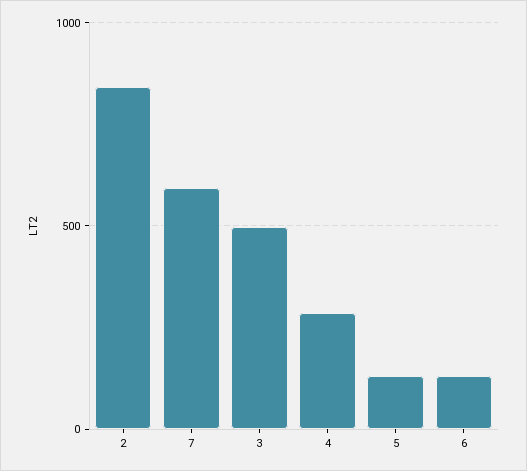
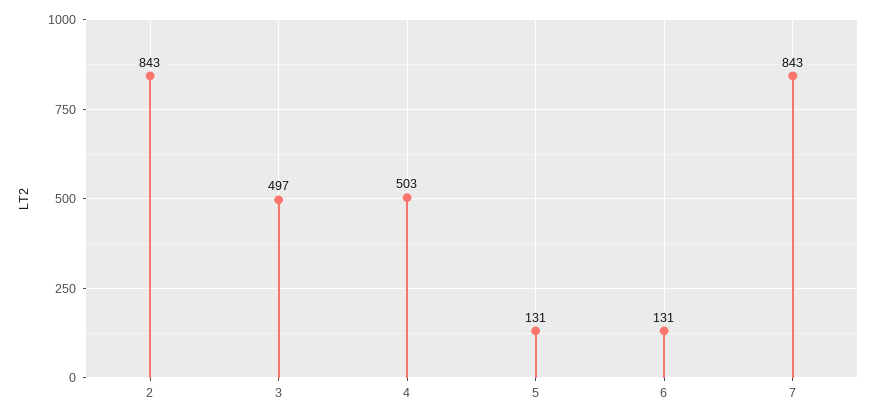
  {
    "2": 843,
-   "7": 600,
+   "7": 843,
    "3": 497,
-   "4": 300,
+   "4": 503,
    "5": 131,
    "6": 131
  }

